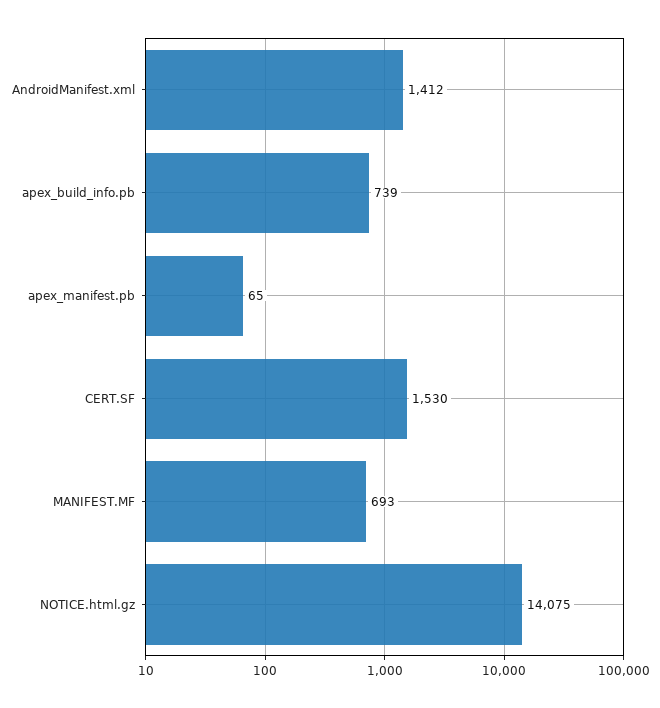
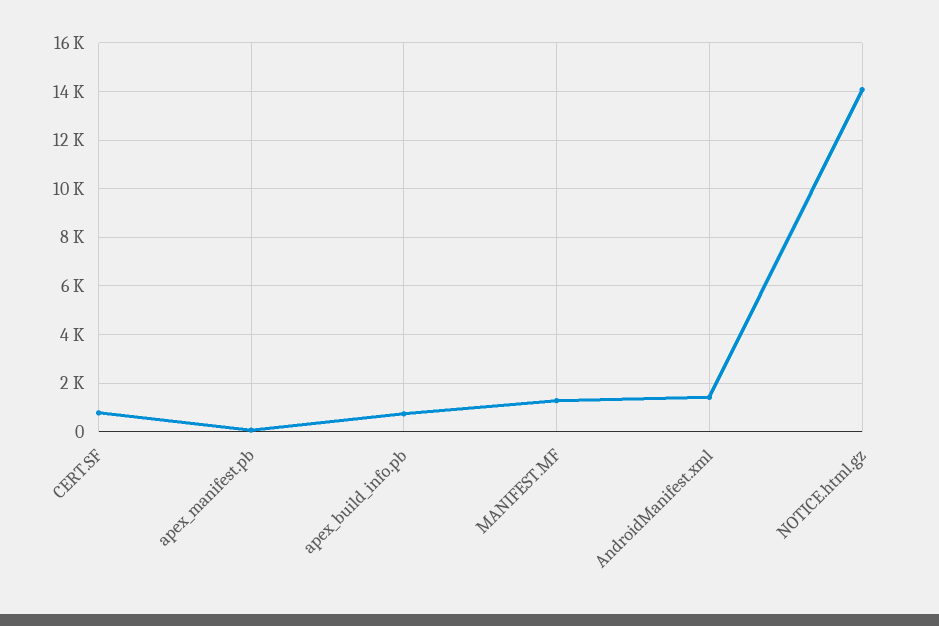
  {
    "AndroidManifest.xml": 1412,
    "apex_build_info.pb": 739,
    "apex_manifest.pb": 65,
-   "CERT.SF": 1530,
+   "CERT.SF": 750,
-   "MANIFEST.MF": 693,
+   "MANIFEST.MF": 1250,
    "NOTICE.html.gz": 14075
  }

